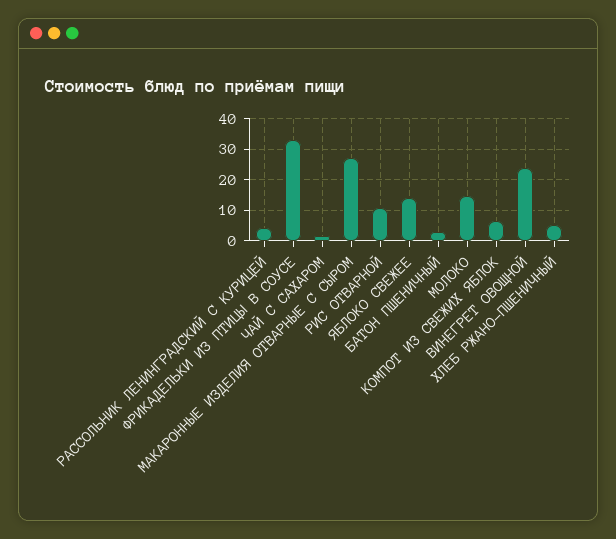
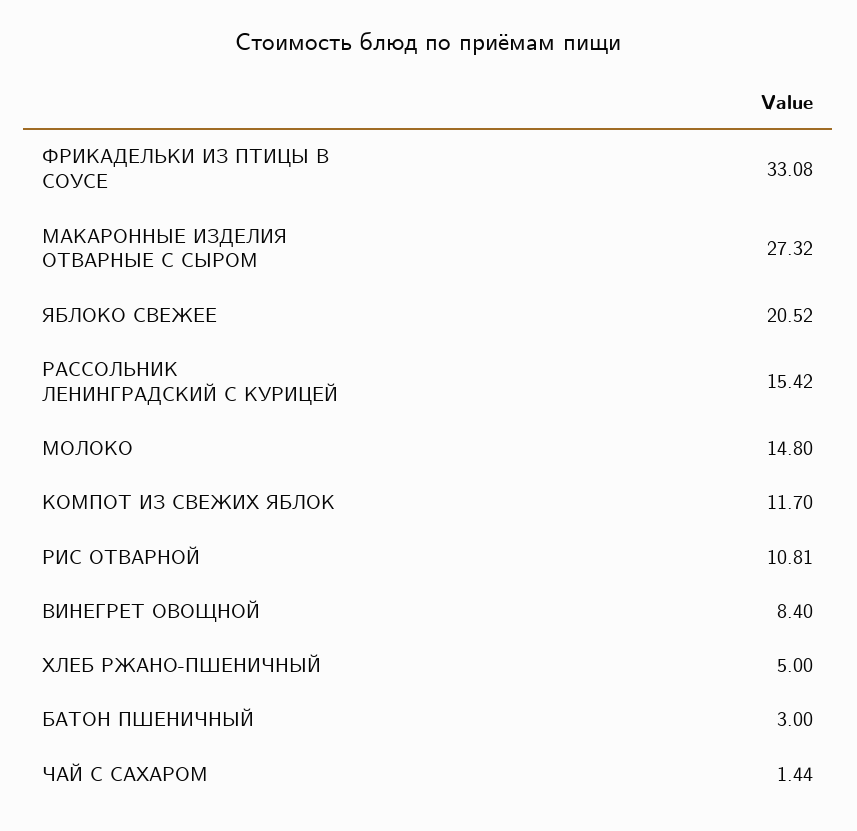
  {
-   "РАССОЛЬНИК ЛЕНИНГРАДСКИЙ С КУРИЦЕЙ": 4,
+   "РАССОЛЬНИК ЛЕНИНГРАДСКИЙ С КУРИЦЕЙ": 15.42,
    "ФРИКАДЕЛЬКИ ИЗ ПТИЦЫ В СОУСЕ": 33.08,
    "ЧАЙ С САХАРОМ": 1.44,
    "МАКАРОННЫЕ ИЗДЕЛИЯ ОТВАРНЫЕ С СЫРОМ": 27.32,
    "РИС ОТВАРНОЙ": 10.81,
-   "ЯБЛОКО СВЕЖЕЕ": 14,
+   "ЯБЛОКО СВЕЖЕЕ": 20.52,
    "БАТОН ПШЕНИЧНЫЙ": 3,
    "МОЛОКО": 14.8,
-   "КОМПОТ ИЗ СВЕЖИХ ЯБЛОК": 6,
+   "КОМПОТ ИЗ СВЕЖИХ ЯБЛОК": 11.7,
-   "ВИНЕГРЕТ ОВОЩНОЙ": 24,
+   "ВИНЕГРЕТ ОВОЩНОЙ": 8.4,
    "ХЛЕБ РЖАНО-ПШЕНИЧНЫЙ": 5
  }

